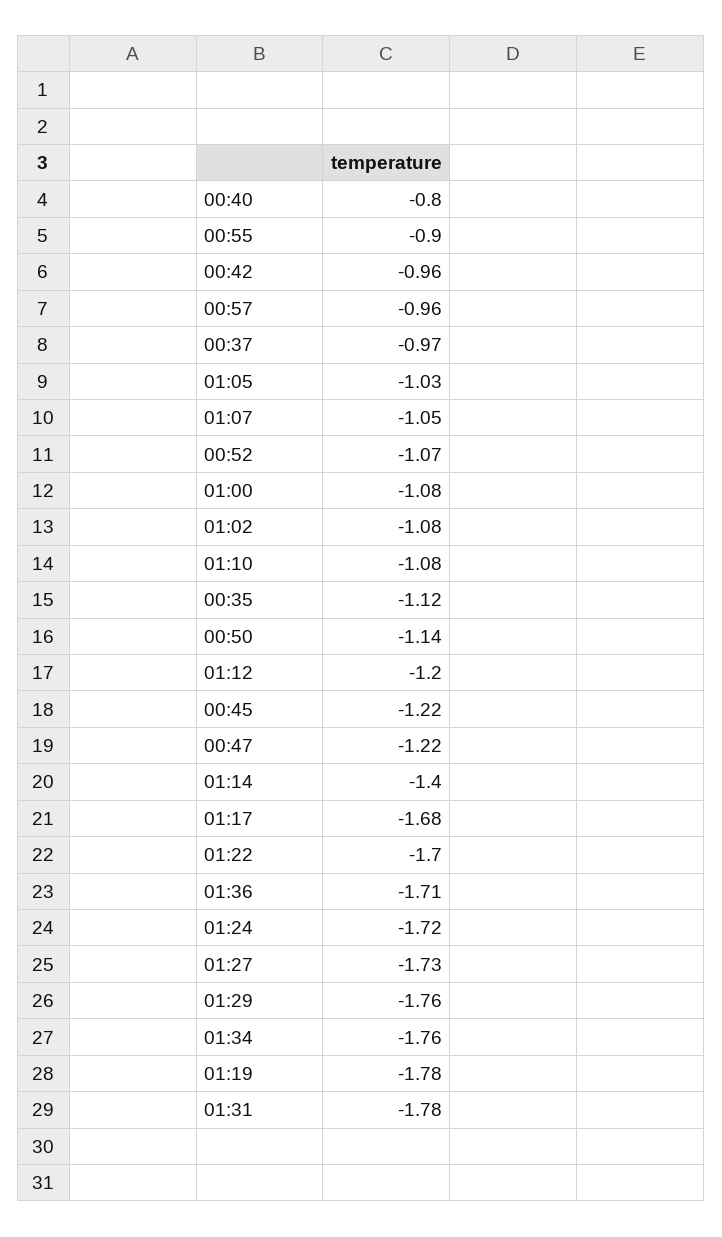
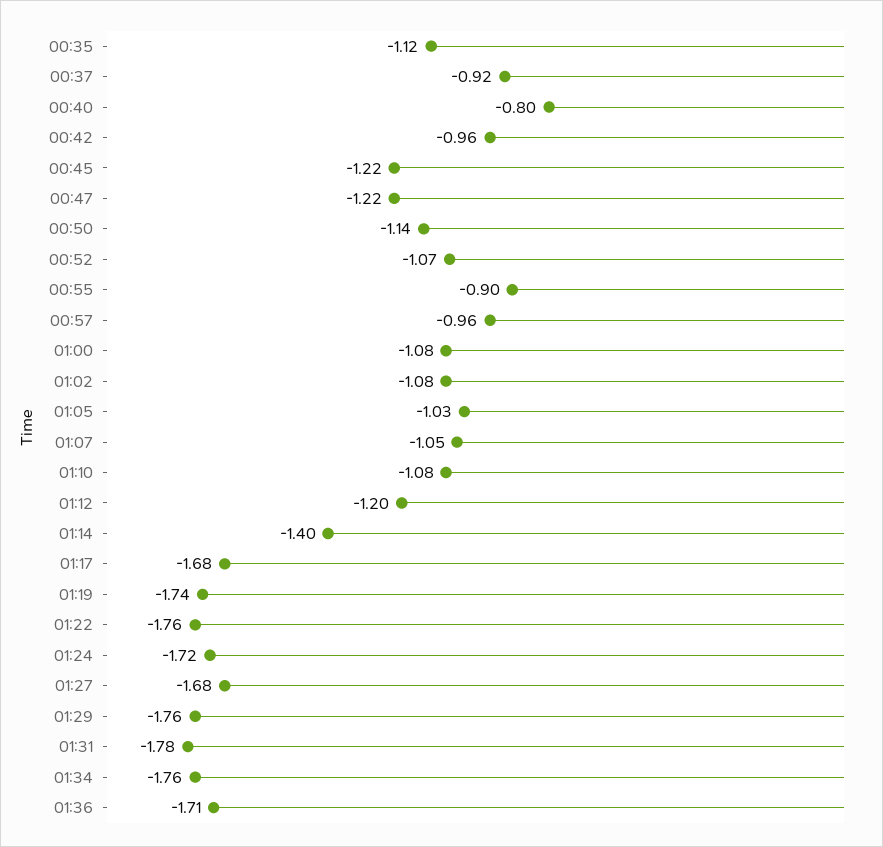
  {
    "00:40": -0.8,
    "00:55": -0.9,
    "00:42": -0.96,
    "00:57": -0.96,
-   "00:37": -0.97,
+   "00:37": -0.92,
    "01:05": -1.03,
    "01:07": -1.05,
    "00:52": -1.07,
    "01:00": -1.08,
    "01:02": -1.08,
    "01:10": -1.08,
    "00:35": -1.12,
    "00:50": -1.14,
    "01:12": -1.2,
    "00:45": -1.22,
    "00:47": -1.22,
    "01:14": -1.4,
    "01:17": -1.68,
-   "01:22": -1.7,
+   "01:22": -1.76,
    "01:36": -1.71,
    "01:24": -1.72,
-   "01:27": -1.73,
+   "01:27": -1.68,
    "01:29": -1.76,
    "01:34": -1.76,
-   "01:19": -1.78,
+   "01:19": -1.74,
    "01:31": -1.78
  }

